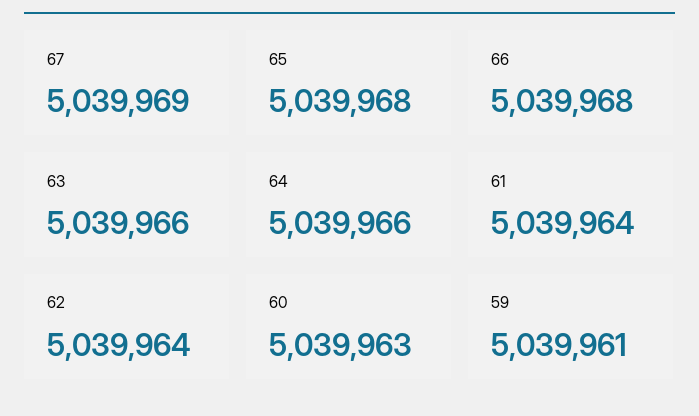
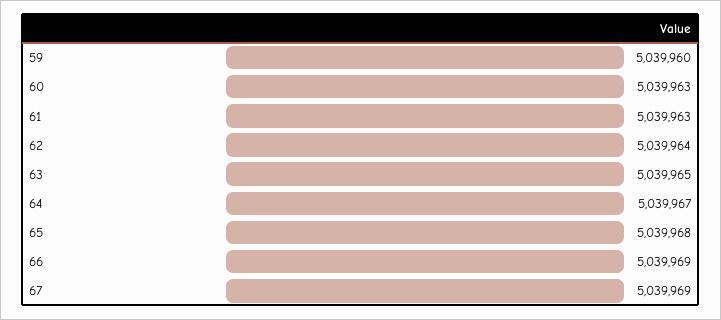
  {
    "67": 5039969,
    "65": 5039968,
-   "66": 5039968,
+   "66": 5039969,
-   "63": 5039966,
+   "63": 5039965,
-   "64": 5039966,
+   "64": 5039967,
-   "61": 5039964,
+   "61": 5039963,
    "62": 5039964,
    "60": 5039963,
-   "59": 5039961
+   "59": 5039960
  }

